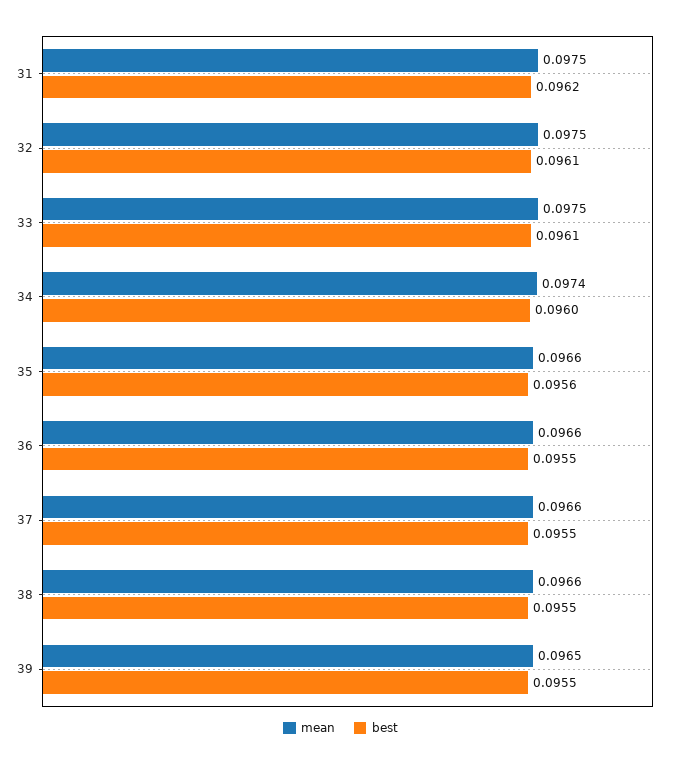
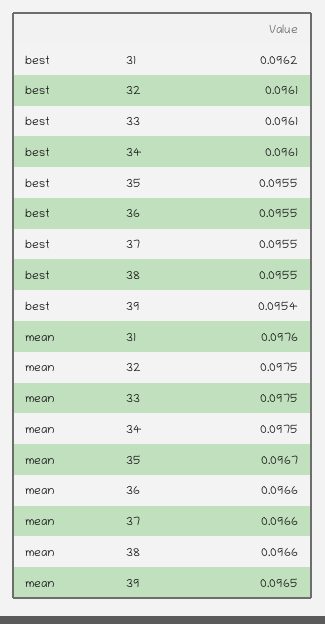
  {
    "mean": {
-     "31": 0.0975,
+     "31": 0.0976,
      "32": 0.0975,
      "33": 0.0975,
-     "34": 0.0974,
+     "34": 0.0975,
-     "35": 0.0966,
+     "35": 0.0967,
      "36": 0.0966,
      "37": 0.0966,
      "38": 0.0966,
      "39": 0.0965
    },
    "best": {
      "31": 0.0962,
      "32": 0.0961,
      "33": 0.0961,
-     "34": 0.096,
+     "34": 0.0961,
-     "35": 0.0956,
+     "35": 0.0955,
      "36": 0.0955,
      "37": 0.0955,
      "38": 0.0955,
-     "39": 0.0955
+     "39": 0.0954
    }
  }

